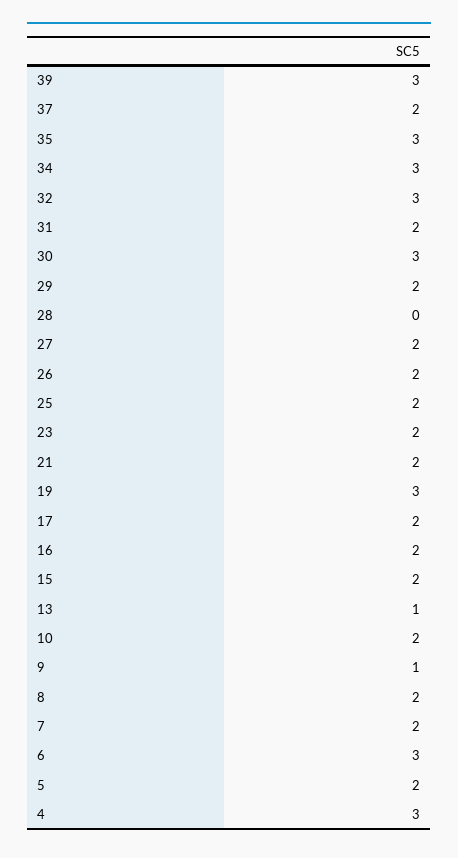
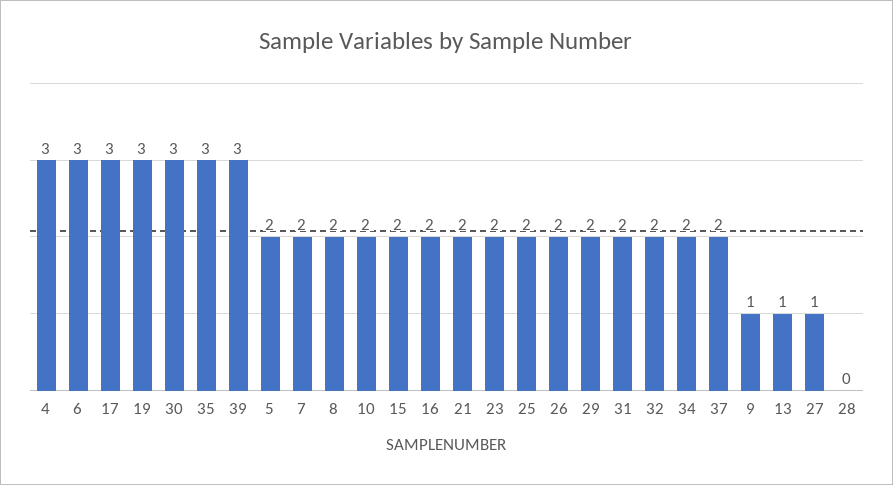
  {
    "39": 3,
    "37": 2,
    "35": 3,
-   "34": 3,
+   "34": 2,
-   "32": 3,
+   "32": 2,
    "31": 2,
    "30": 3,
    "29": 2,
    "28": 0,
-   "27": 2,
+   "27": 1,
    "26": 2,
    "25": 2,
    "23": 2,
    "21": 2,
    "19": 3,
-   "17": 2,
+   "17": 3,
    "16": 2,
    "15": 2,
    "13": 1,
    "10": 2,
    "9": 1,
    "8": 2,
    "7": 2,
    "6": 3,
    "5": 2,
    "4": 3
  }

